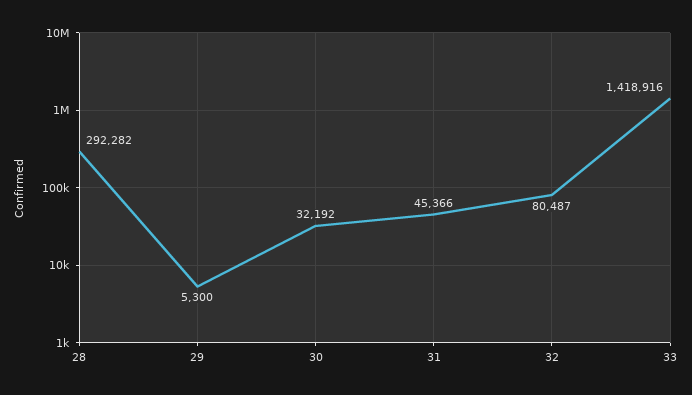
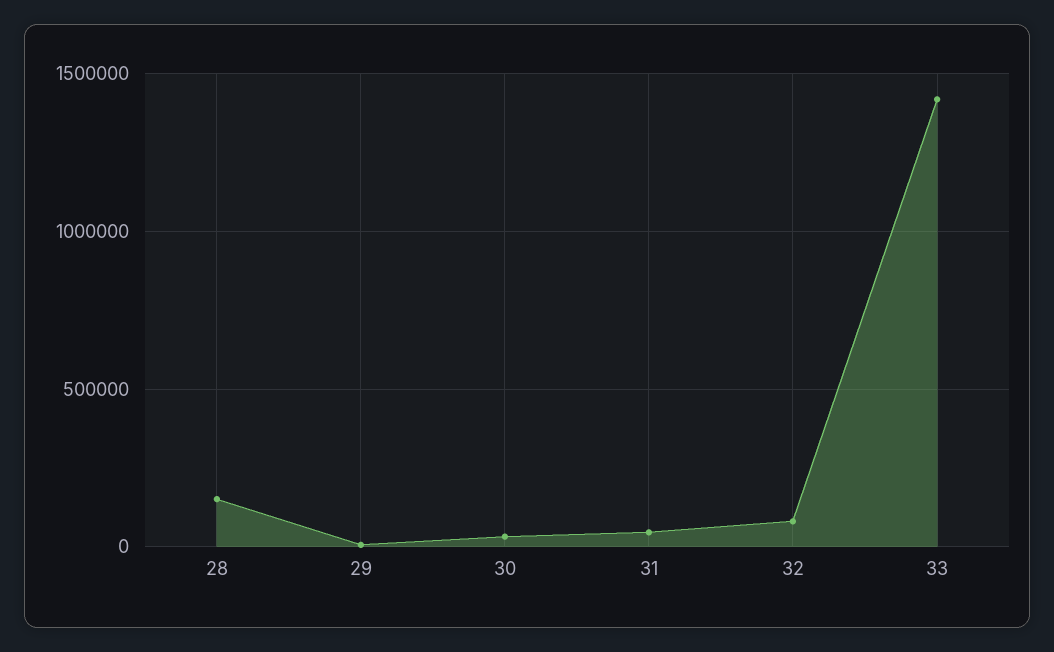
  {
-   "28": 292282,
+   "28": 150000,
    "29": 5300,
    "30": 32192,
    "31": 45366,
    "32": 80487,
    "33": 1418916
  }

